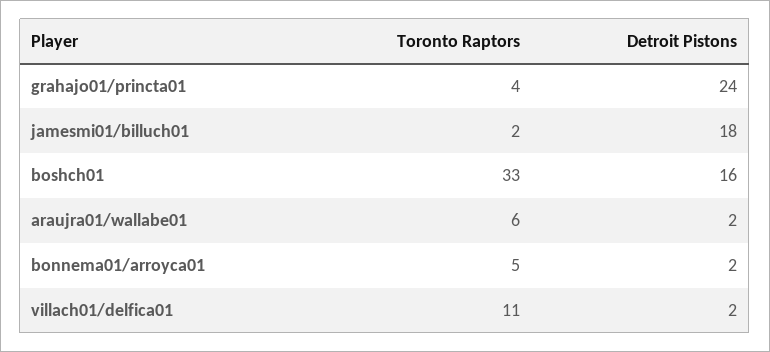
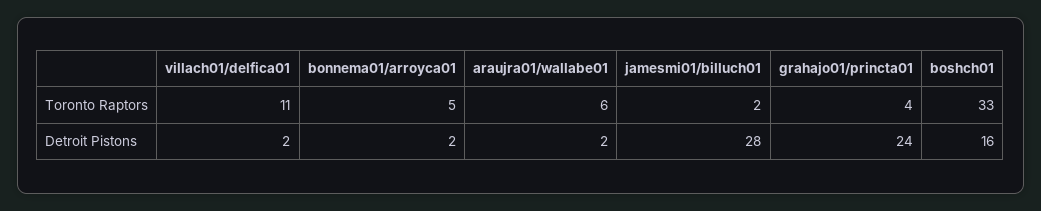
  {
    "Toronto Raptors": {
      "grahajo01/princta01": 4,
      "jamesmi01/billuch01": 2,
      "boshch01": 33,
      "araujra01/wallabe01": 6,
      "bonnema01/arroyca01": 5,
      "villach01/delfica01": 11
    },
    "Detroit Pistons": {
      "grahajo01/princta01": 24,
-     "jamesmi01/billuch01": 18,
+     "jamesmi01/billuch01": 28,
      "boshch01": 16,
      "araujra01/wallabe01": 2,
      "bonnema01/arroyca01": 2,
      "villach01/delfica01": 2
    }
  }

